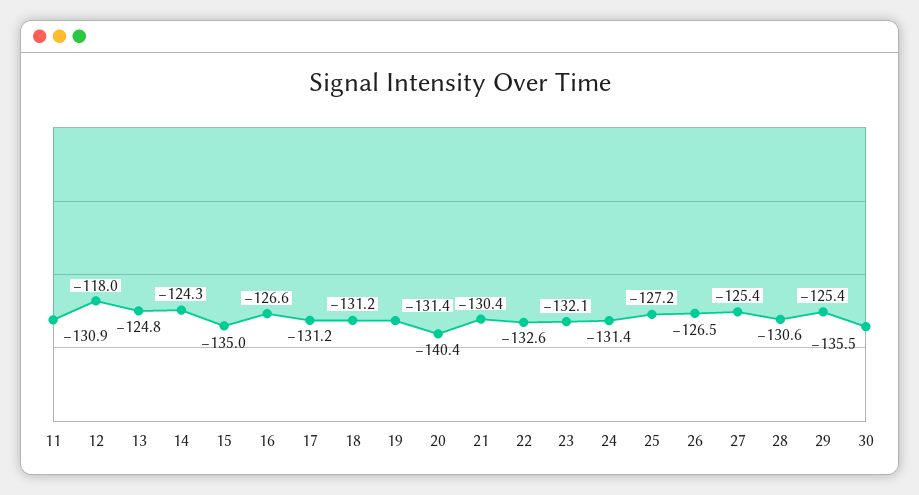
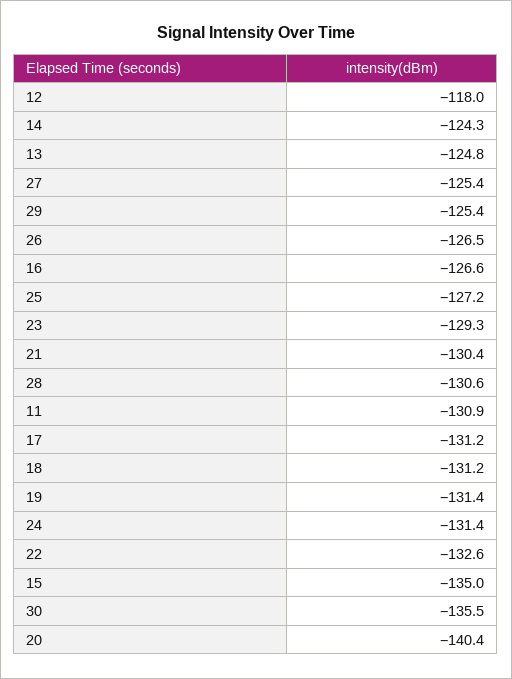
  {
    "11": -130.9,
    "12": -118,
    "13": -124.8,
    "14": -124.3,
    "15": -135,
    "16": -126.6,
    "17": -131.2,
    "18": -131.2,
    "19": -131.4,
    "20": -140.4,
    "21": -130.4,
    "22": -132.6,
-   "23": -132.1,
+   "23": -129.3,
    "24": -131.4,
    "25": -127.2,
    "26": -126.5,
    "27": -125.4,
    "28": -130.6,
    "29": -125.4,
    "30": -135.5
  }

